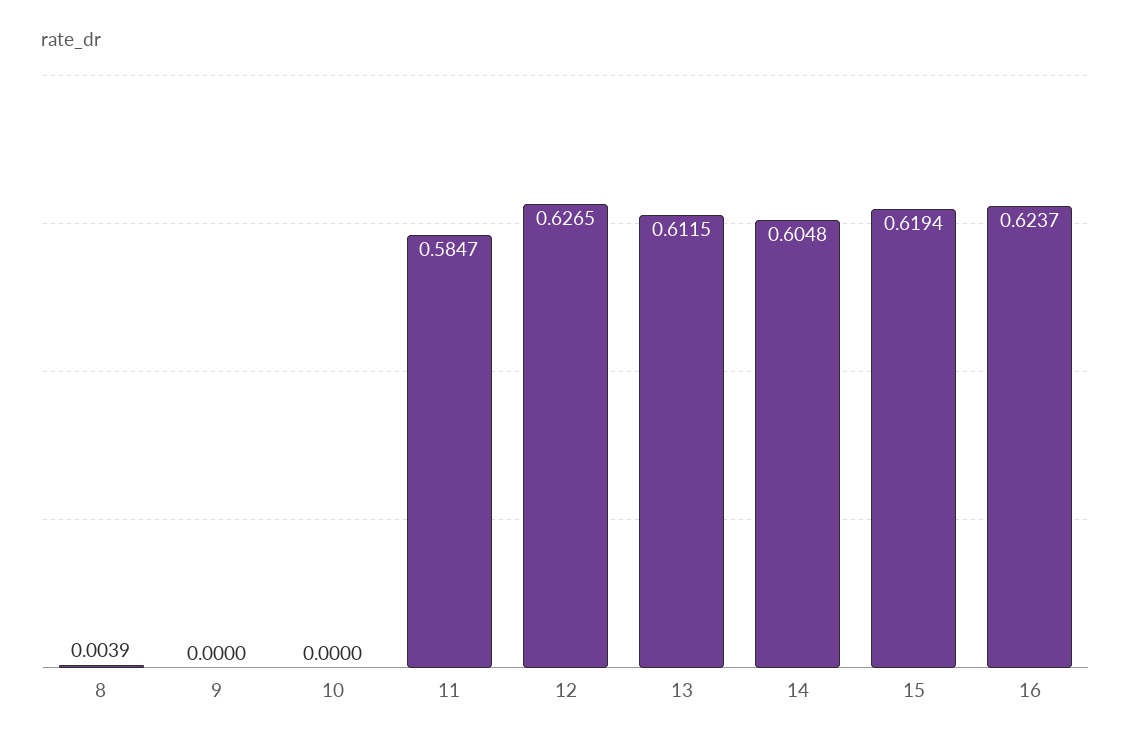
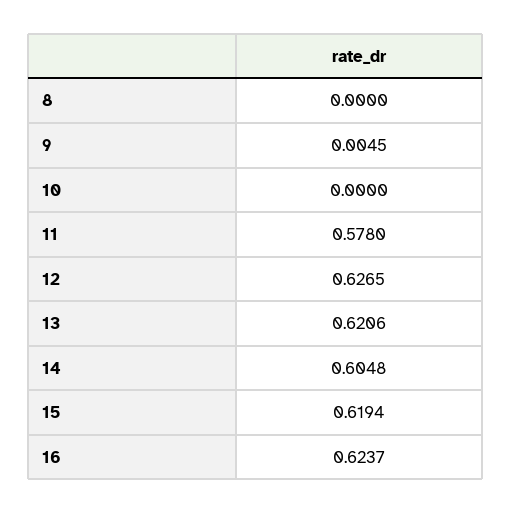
  {
-   "8": 0.0039,
+   "8": 0,
-   "9": 0,
+   "9": 0.0045,
    "10": 0,
-   "11": 0.5847,
+   "11": 0.578,
    "12": 0.6265,
-   "13": 0.6115,
+   "13": 0.6206,
    "14": 0.6048,
    "15": 0.6194,
    "16": 0.6237
  }

